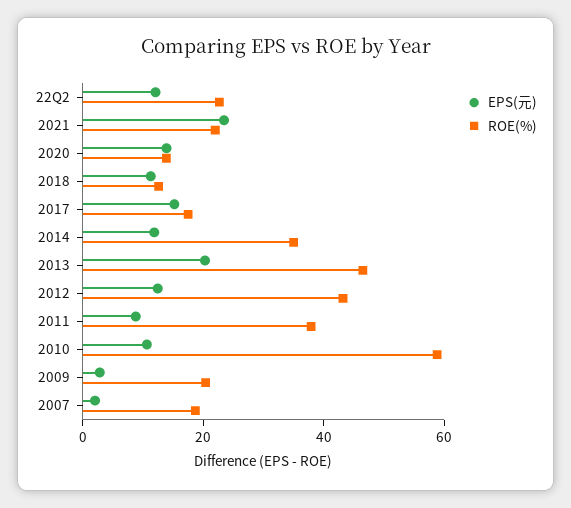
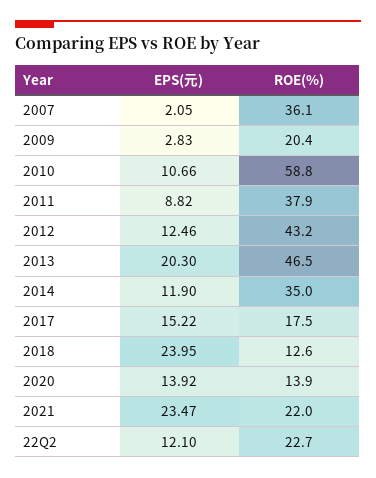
  {
    "EPS(元)": {
      "22Q2": 12.1,
      "2021": 23.47,
      "2020": 13.92,
-     "2018": 10,
+     "2018": 23.95,
      "2017": 15.22,
      "2014": 11.9,
      "2013": 20.3,
      "2012": 12.46,
      "2011": 8.82,
      "2010": 10.66,
      "2009": 2.83,
      "2007": 2.05
    },
    "ROE(%)": {
      "22Q2": 22.7,
      "2021": 22,
      "2020": 13.9,
      "2018": 12.6,
      "2017": 17.5,
      "2014": 35,
      "2013": 46.5,
      "2012": 43.2,
      "2011": 37.9,
      "2010": 58.8,
      "2009": 20.4,
-     "2007": 20
+     "2007": 36.1
    }
  }

